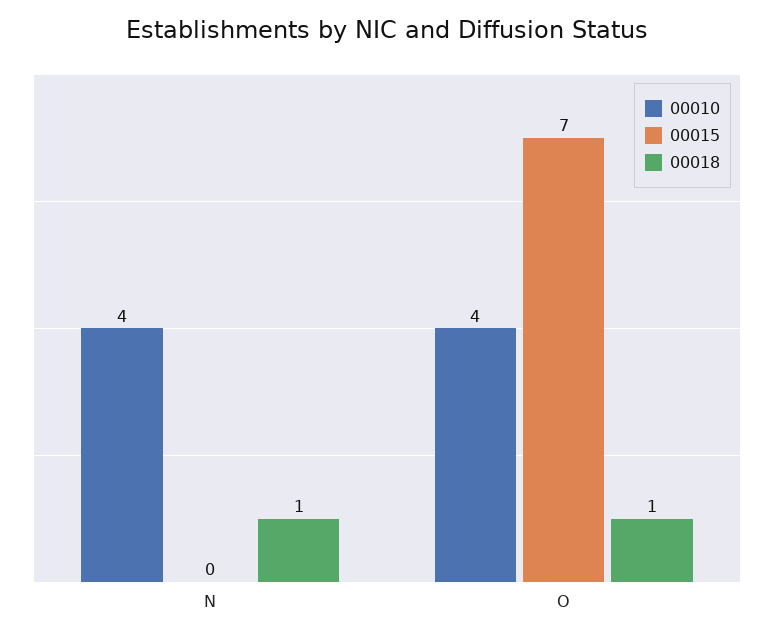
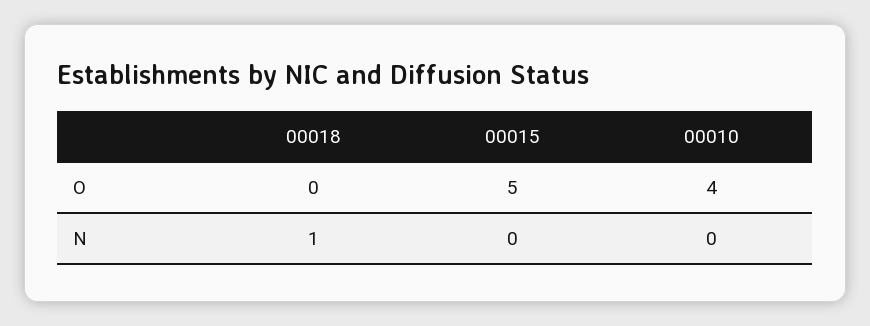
  {
    "00010": {
-     "N": 4,
+     "N": 0,
      "O": 4
    },
    "00015": {
      "N": 0,
-     "O": 7
+     "O": 5
    },
    "00018": {
      "N": 1,
-     "O": 1
+     "O": 0
    }
  }

